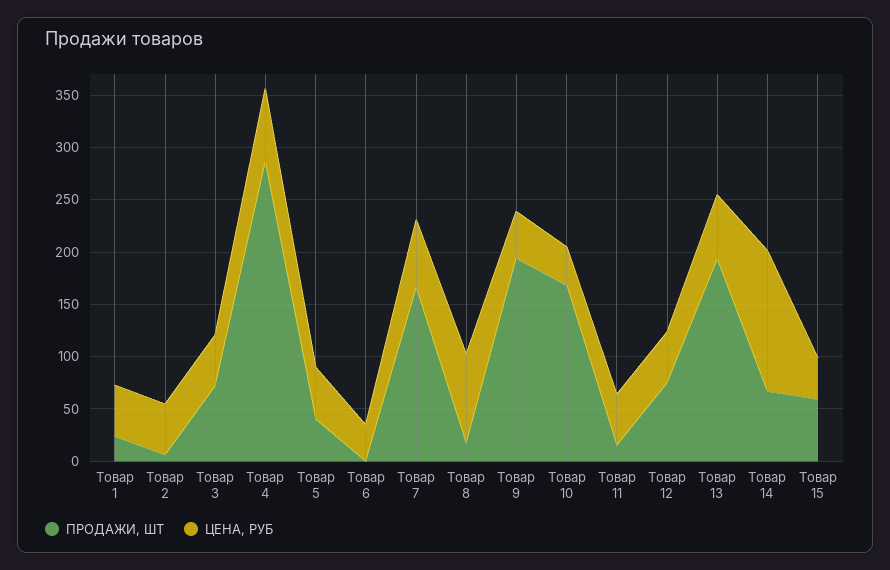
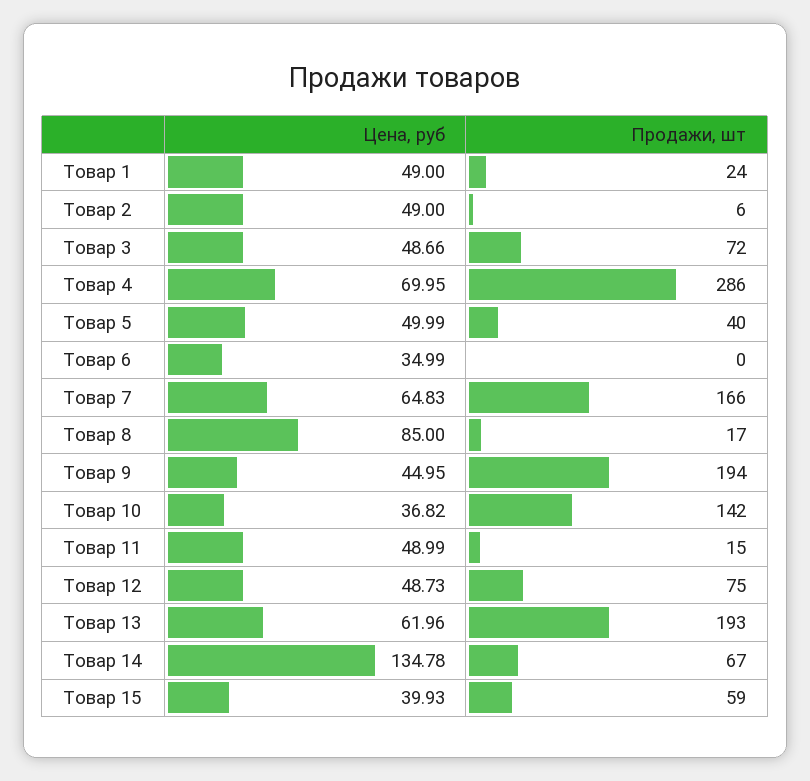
  {
    "ПРОДАЖИ, ШТ": {
      "Товар 1": 24,
      "Товар 2": 6,
      "Товар 3": 72,
      "Товар 4": 286,
      "Товар 5": 40,
      "Товар 6": 0,
      "Товар 7": 166,
      "Товар 8": 17,
      "Товар 9": 194,
-     "Товар 10": 170,
+     "Товар 10": 142,
      "Товар 11": 15,
      "Товар 12": 75,
      "Товар 13": 193,
      "Товар 14": 67,
      "Товар 15": 59
    },
    "ЦЕНА, РУБ": {
      "Товар 1": 49,
      "Товар 2": 49,
      "Товар 3": 48.66,
      "Товар 4": 69.95,
      "Товар 5": 49.99,
      "Товар 6": 34.99,
      "Товар 7": 64.83,
      "Товар 8": 85,
      "Товар 9": 44.95,
      "Товар 10": 36.82,
      "Товар 11": 48.99,
      "Товар 12": 48.73,
      "Товар 13": 61.96,
      "Товар 14": 134.78,
      "Товар 15": 39.93
    }
  }

